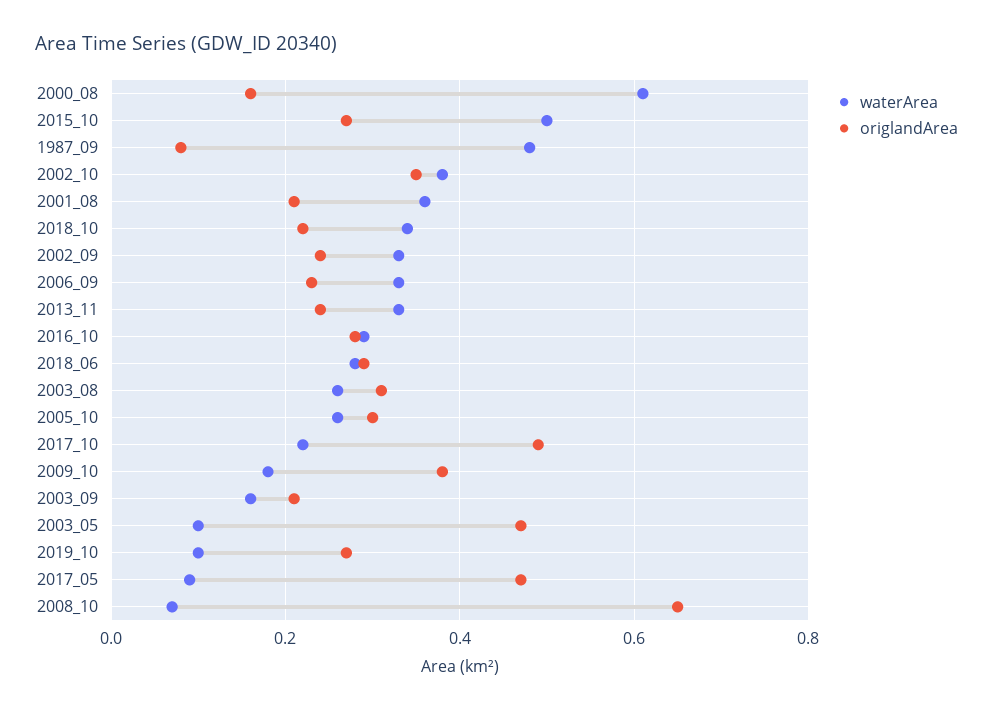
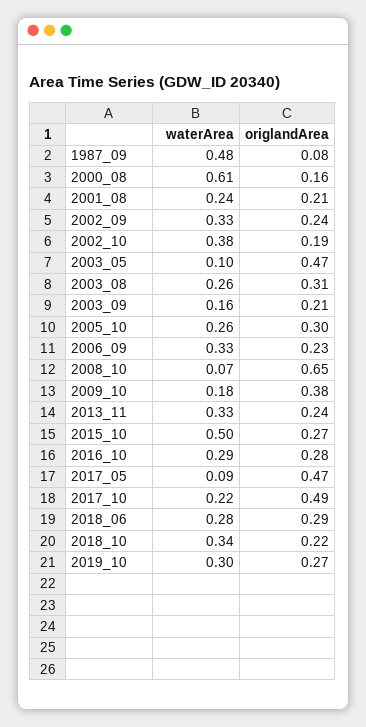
  {
    "waterArea": {
      "2000_08": 0.61,
      "2015_10": 0.5,
      "1987_09": 0.48,
      "2002_10": 0.38,
-     "2001_08": 0.35,
+     "2001_08": 0.24,
      "2018_10": 0.34,
      "2002_09": 0.33,
      "2006_09": 0.33,
      "2013_11": 0.33,
      "2016_10": 0.29,
      "2018_06": 0.28,
      "2003_08": 0.26,
      "2005_10": 0.26,
      "2017_10": 0.22,
      "2009_10": 0.18,
      "2003_09": 0.16,
      "2003_05": 0.1,
-     "2019_10": 0.1,
+     "2019_10": 0.3,
      "2017_05": 0.09,
      "2008_10": 0.07
    },
    "origlandArea": {
      "2000_08": 0.16,
      "2015_10": 0.27,
      "1987_09": 0.08,
-     "2002_10": 0.35,
+     "2002_10": 0.19,
      "2001_08": 0.21,
      "2018_10": 0.22,
      "2002_09": 0.24,
      "2006_09": 0.23,
      "2013_11": 0.24,
      "2016_10": 0.28,
      "2018_06": 0.29,
      "2003_08": 0.31,
      "2005_10": 0.3,
      "2017_10": 0.49,
      "2009_10": 0.38,
      "2003_09": 0.21,
      "2003_05": 0.47,
      "2019_10": 0.27,
      "2017_05": 0.47,
      "2008_10": 0.65
    }
  }

